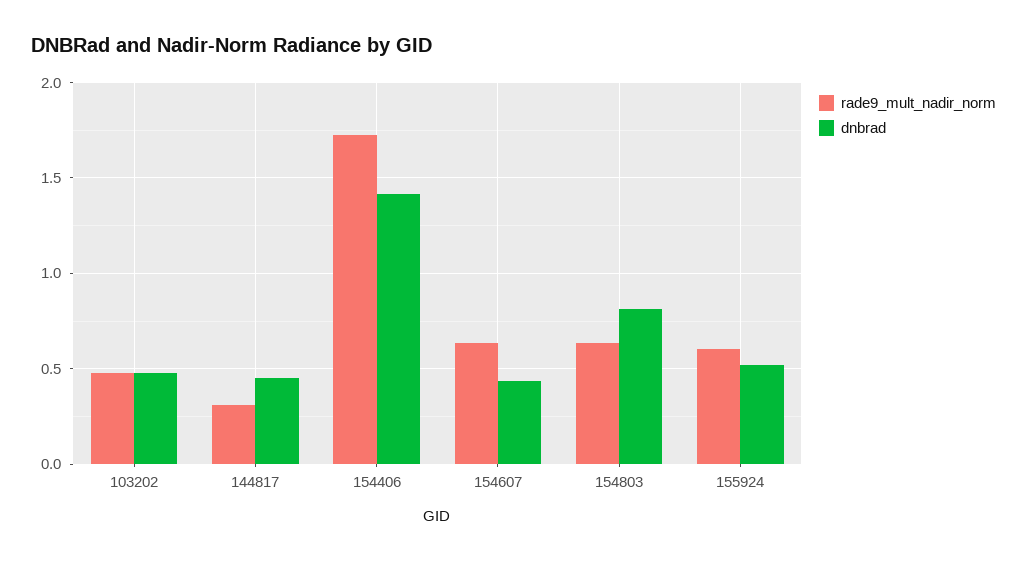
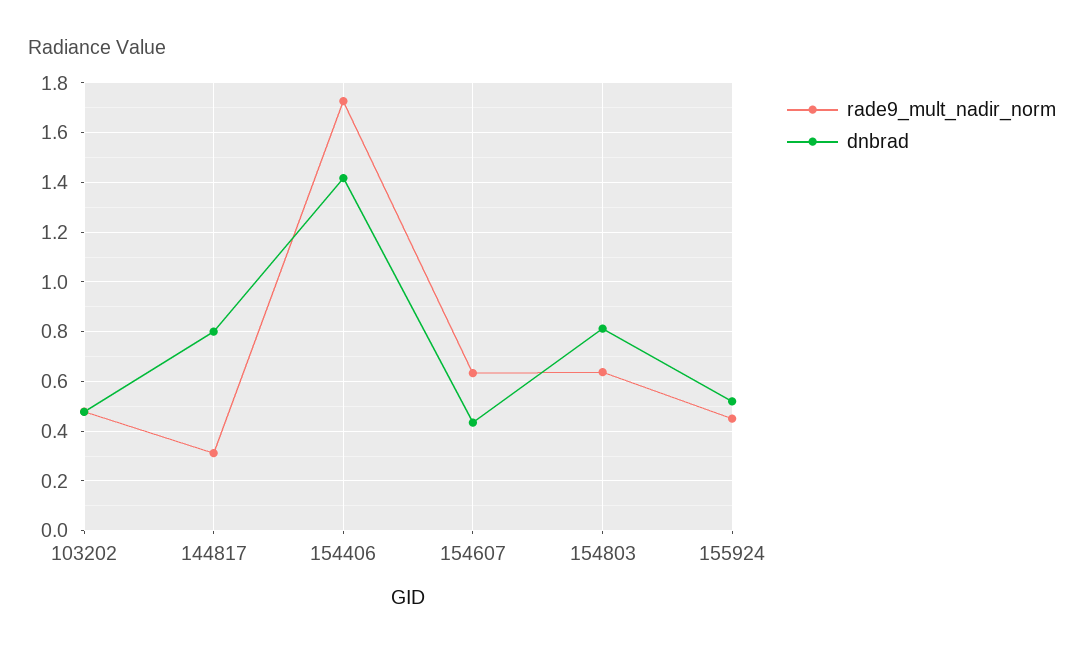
  {
    "rade9_mult_nadir_norm": {
      "103202": 0.475,
      "144817": 0.3,
      "154406": 1.725,
      "154607": 0.625,
      "154803": 0.625,
-     "155924": 0.6
+     "155924": 0.45
    },
    "dnbrad": {
      "103202": 0.475,
-     "144817": 0.45,
+     "144817": 0.8,
      "154406": 1.425,
      "154607": 0.425,
      "154803": 0.8,
      "155924": 0.525
    }
  }

